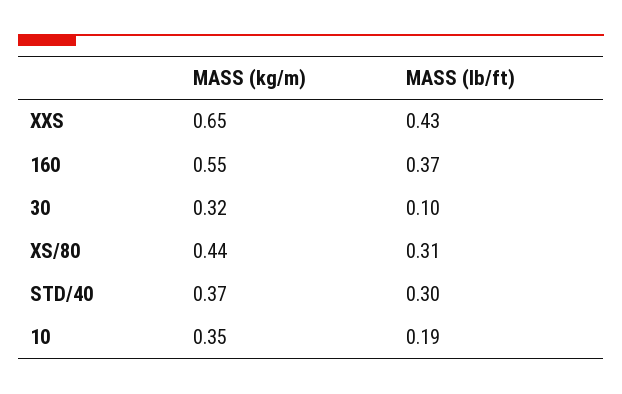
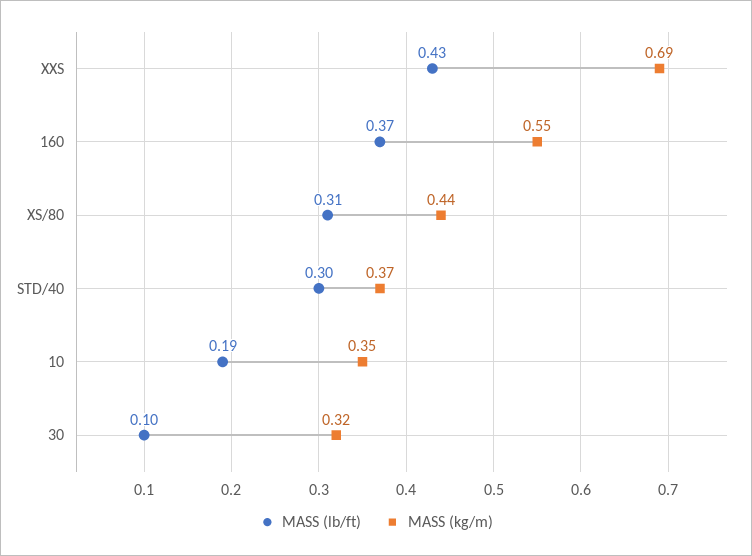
  {
    "MASS (kg/m)": {
-     "XXS": 0.65,
+     "XXS": 0.69,
      "160": 0.55,
      "30": 0.32,
      "XS/80": 0.44,
      "STD/40": 0.37,
      "10": 0.35
    },
    "MASS (lb/ft)": {
      "XXS": 0.43,
      "160": 0.37,
      "30": 0.1,
      "XS/80": 0.31,
      "STD/40": 0.3,
      "10": 0.19
    }
  }

